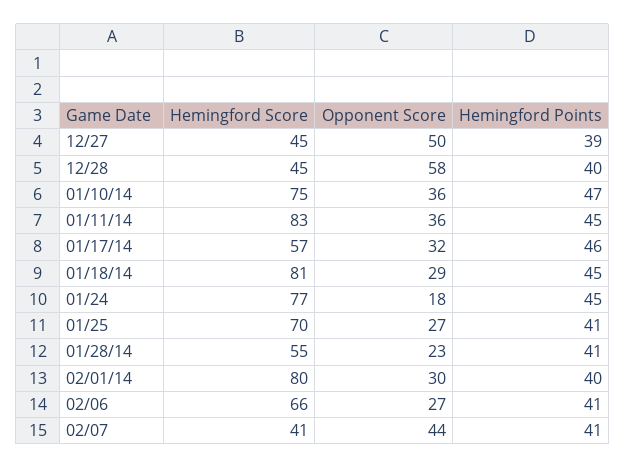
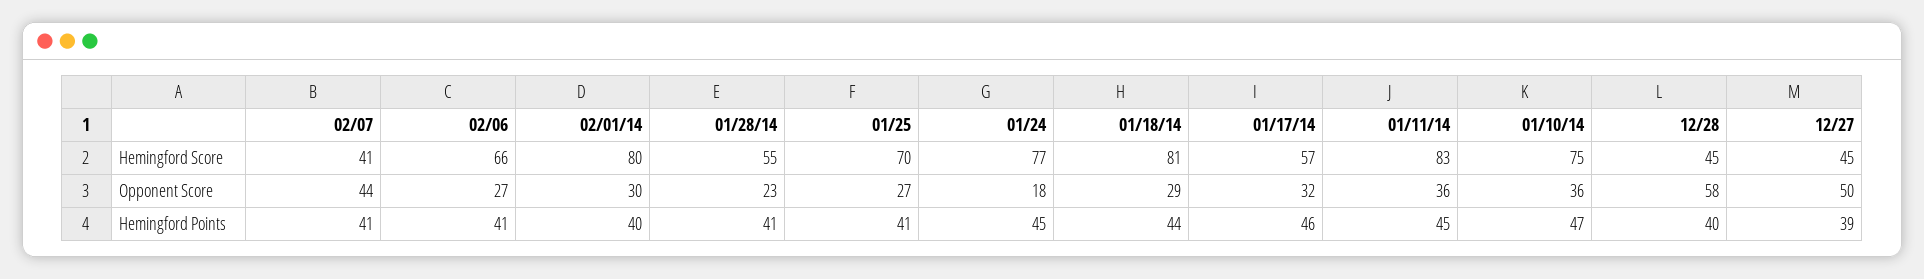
  {
    "Hemingford Score": {
      "12/27": 45,
      "12/28": 45,
      "01/10/14": 75,
      "01/11/14": 83,
      "01/17/14": 57,
      "01/18/14": 81,
      "01/24": 77,
      "01/25": 70,
      "01/28/14": 55,
      "02/01/14": 80,
      "02/06": 66,
      "02/07": 41
    },
    "Opponent Score": {
      "12/27": 50,
      "12/28": 58,
      "01/10/14": 36,
      "01/11/14": 36,
      "01/17/14": 32,
      "01/18/14": 29,
      "01/24": 18,
      "01/25": 27,
      "01/28/14": 23,
      "02/01/14": 30,
      "02/06": 27,
      "02/07": 44
    },
    "Hemingford Points": {
      "12/27": 39,
      "12/28": 40,
      "01/10/14": 47,
      "01/11/14": 45,
      "01/17/14": 46,
-     "01/18/14": 45,
+     "01/18/14": 44,
      "01/24": 45,
      "01/25": 41,
      "01/28/14": 41,
      "02/01/14": 40,
      "02/06": 41,
      "02/07": 41
    }
  }

